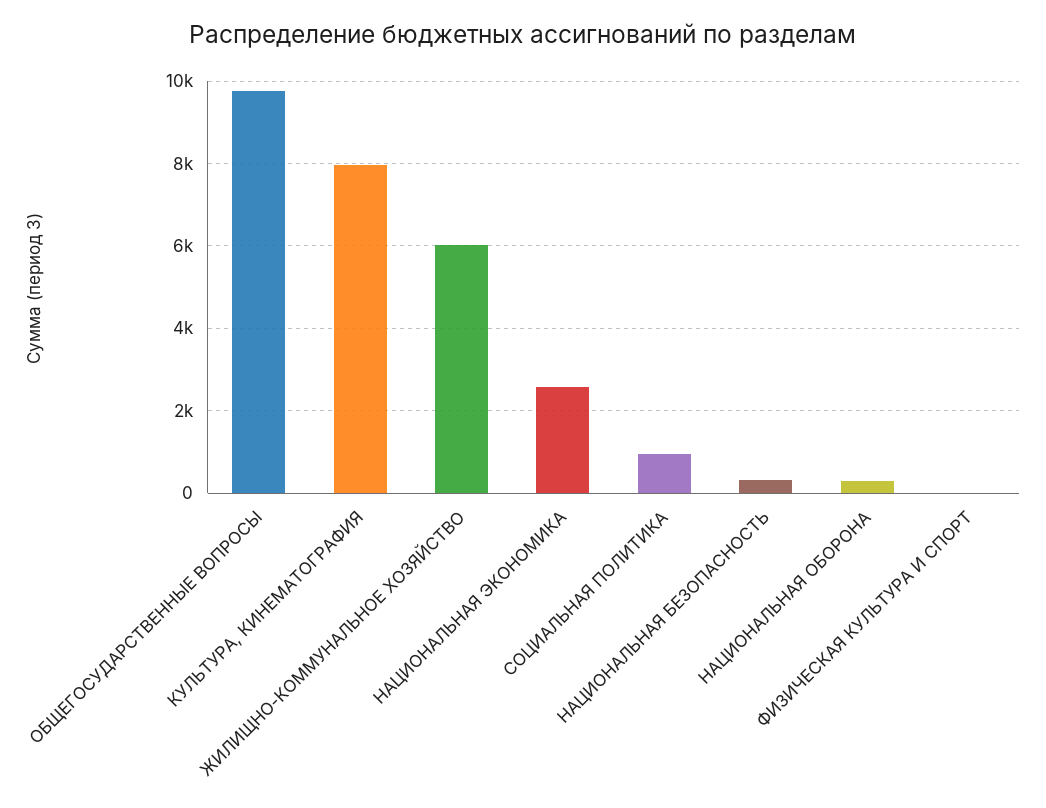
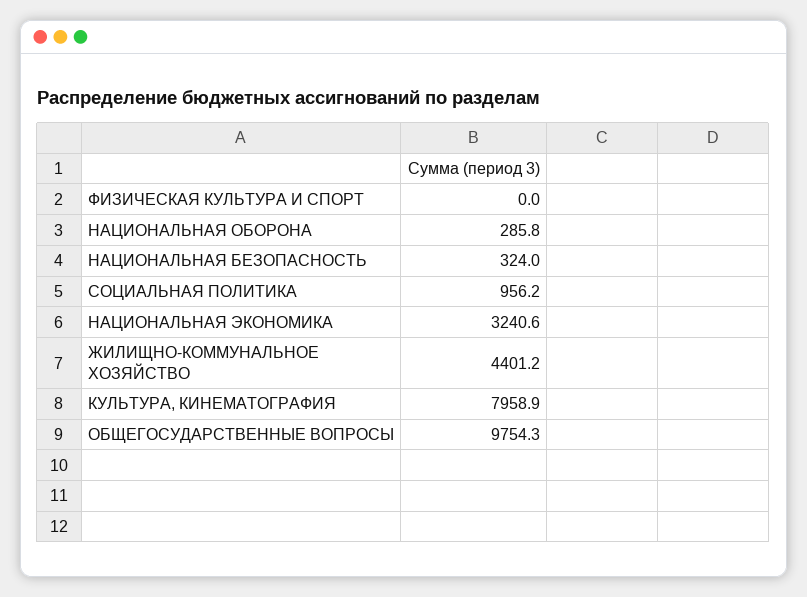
  {
    "ОБЩЕГОСУДАРСТВЕННЫЕ ВОПРОСЫ": 9754.3,
    "КУЛЬТУРА, КИНЕМАТОГРАФИЯ": 7958.9,
-   "ЖИЛИЩНО-КОММУНАЛЬНОЕ ХОЗЯЙСТВО": 6000,
+   "ЖИЛИЩНО-КОММУНАЛЬНОЕ ХОЗЯЙСТВО": 4401.2,
-   "НАЦИОНАЛЬНАЯ ЭКОНОМИКА": 2600,
+   "НАЦИОНАЛЬНАЯ ЭКОНОМИКА": 3240.6,
    "СОЦИАЛЬНАЯ ПОЛИТИКА": 956.2,
    "НАЦИОНАЛЬНАЯ БЕЗОПАСНОСТЬ": 324,
    "НАЦИОНАЛЬНАЯ ОБОРОНА": 285.8,
    "ФИЗИЧЕСКАЯ КУЛЬТУРА И СПОРТ": 0
  }

